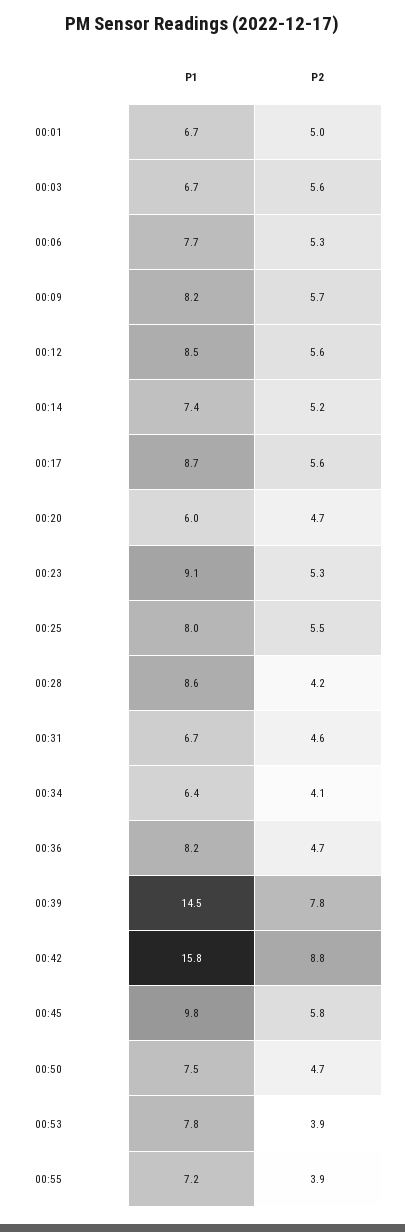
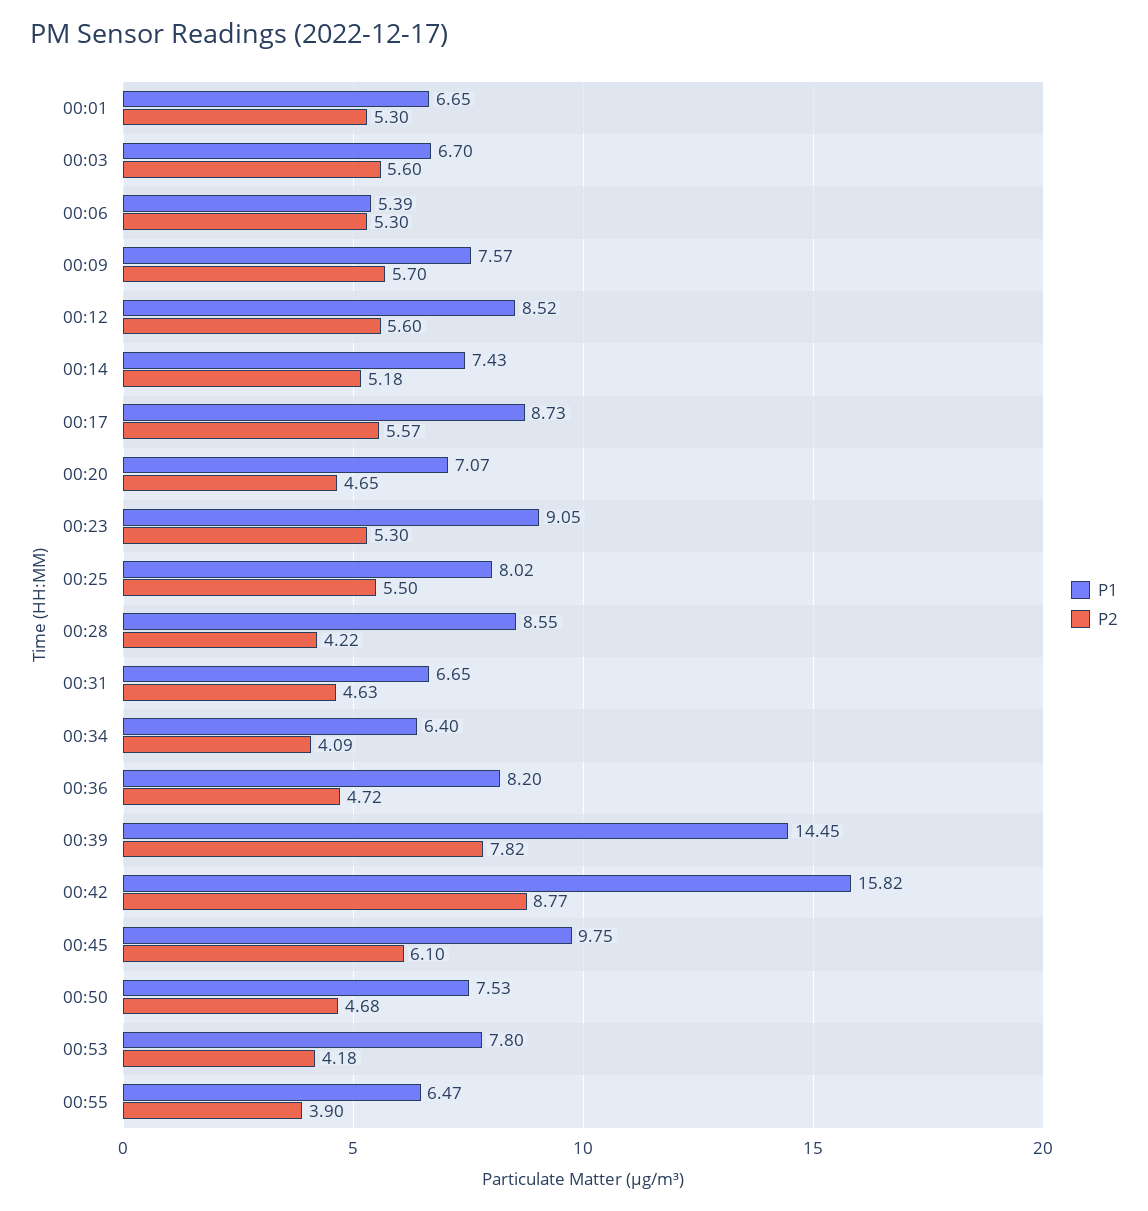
  {
    "P1": {
      "00:01": 6.65,
      "00:03": 6.7,
-     "00:06": 7.7,
+     "00:06": 5.39,
-     "00:09": 8.2,
+     "00:09": 7.57,
      "00:12": 8.52,
      "00:14": 7.43,
      "00:17": 8.73,
-     "00:20": 6,
+     "00:20": 7.07,
      "00:23": 9.05,
      "00:25": 8.02,
      "00:28": 8.55,
      "00:31": 6.65,
      "00:34": 6.4,
      "00:36": 8.2,
      "00:39": 14.45,
      "00:42": 15.82,
      "00:45": 9.75,
      "00:50": 7.53,
      "00:53": 7.8,
-     "00:55": 7.2
+     "00:55": 6.47
    },
    "P2": {
-     "00:01": 5,
+     "00:01": 5.3,
      "00:03": 5.6,
      "00:06": 5.3,
      "00:09": 5.7,
      "00:12": 5.6,
      "00:14": 5.18,
      "00:17": 5.57,
      "00:20": 4.65,
      "00:23": 5.3,
      "00:25": 5.5,
      "00:28": 4.22,
      "00:31": 4.63,
      "00:34": 4.09,
      "00:36": 4.72,
      "00:39": 7.82,
      "00:42": 8.77,
-     "00:45": 5.8,
+     "00:45": 6.1,
      "00:50": 4.68,
-     "00:53": 3.9,
+     "00:53": 4.18,
      "00:55": 3.9
    }
  }

